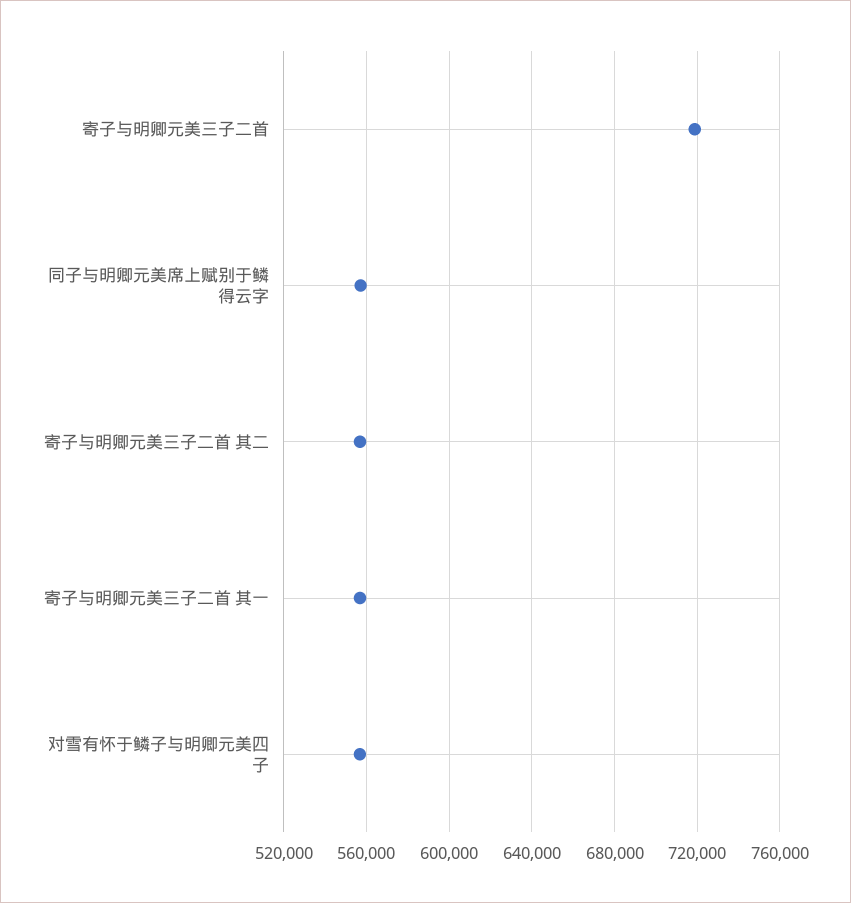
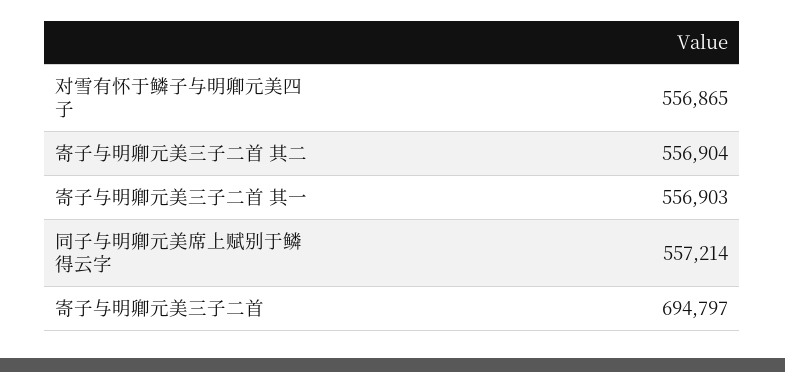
  {
-   "寄子与明卿元美三子二首": 720000,
+   "寄子与明卿元美三子二首": 694797,
    "同子与明卿元美席上赋别于鳞得云字": 557214,
    "寄子与明卿元美三子二首 其二": 556904,
    "寄子与明卿元美三子二首 其一": 556903,
    "对雪有怀于鳞子与明卿元美四子": 556865
  }

